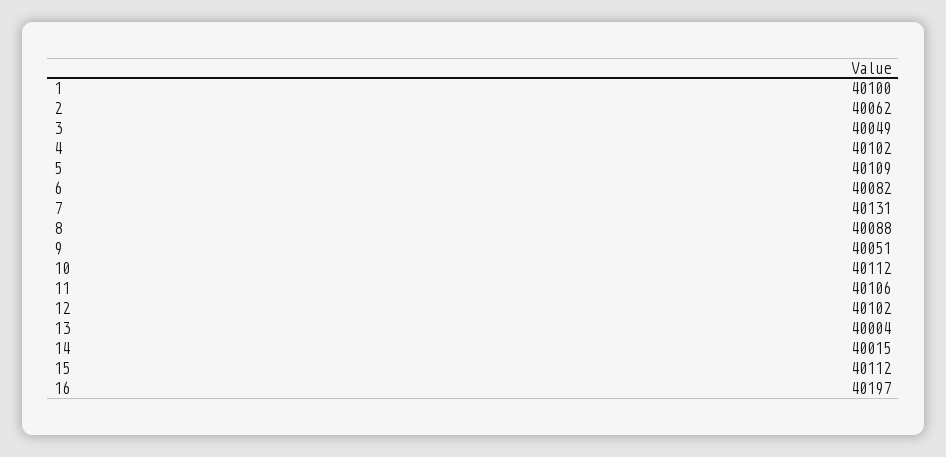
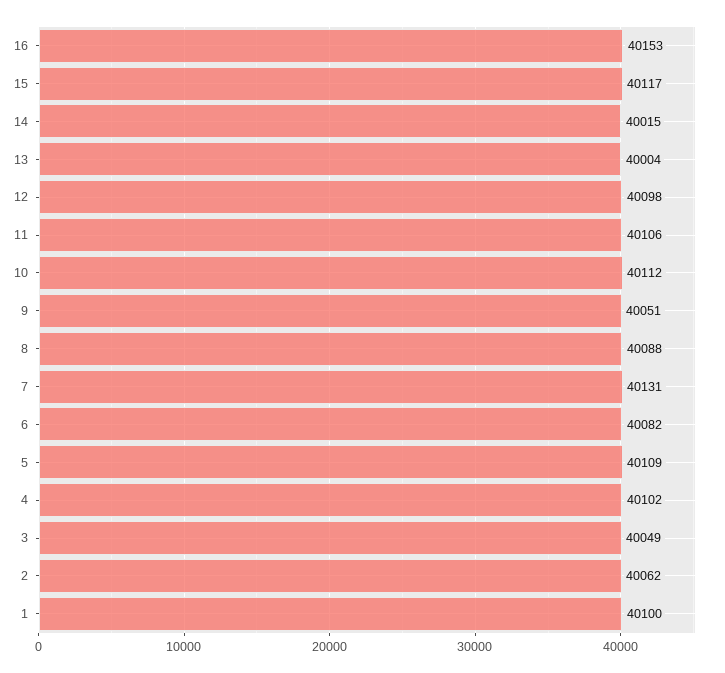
  {
    "1": 40100,
    "2": 40062,
    "3": 40049,
    "4": 40102,
    "5": 40109,
    "6": 40082,
    "7": 40131,
    "8": 40088,
    "9": 40051,
    "10": 40112,
    "11": 40106,
-   "12": 40102,
+   "12": 40098,
    "13": 40004,
    "14": 40015,
-   "15": 40112,
+   "15": 40117,
-   "16": 40197
+   "16": 40153
  }

